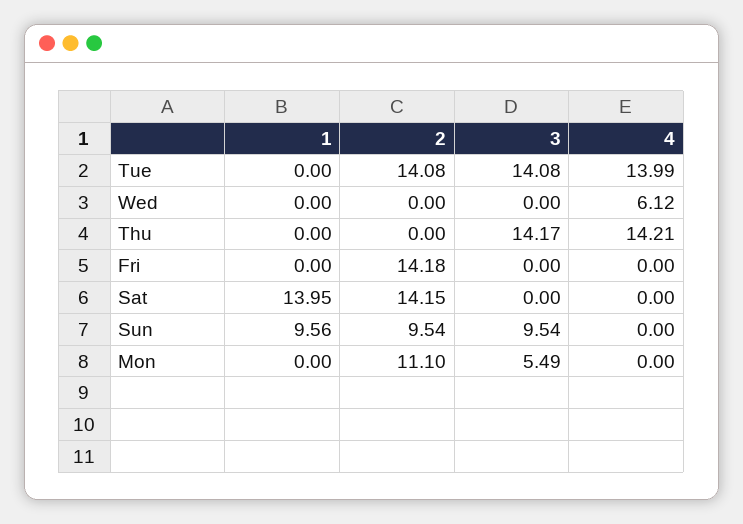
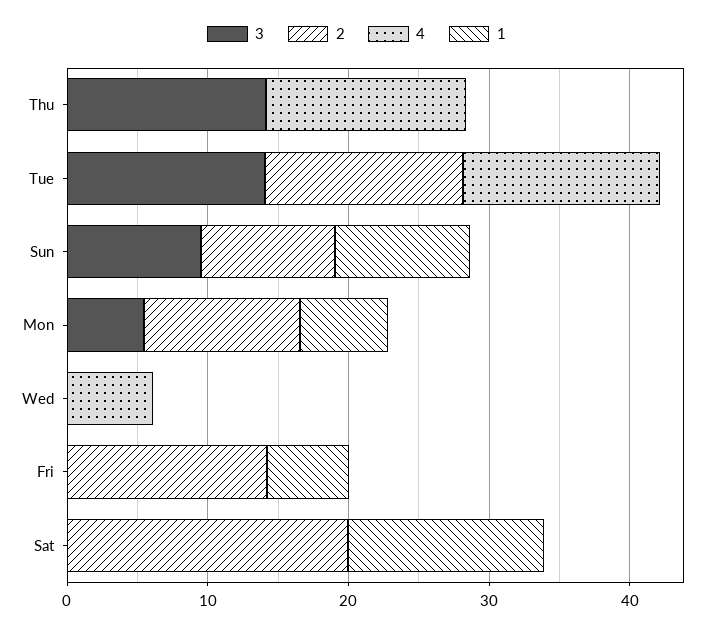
  {
    "1": {
      "Tue": 0,
      "Wed": 0,
      "Thu": 0,
-     "Fri": 0,
+     "Fri": 6,
      "Sat": 13.95,
      "Sun": 9.56,
-     "Mon": 0
+     "Mon": 6
    },
    "2": {
      "Tue": 14.08,
      "Wed": 0,
      "Thu": 0,
      "Fri": 14.18,
-     "Sat": 14.15,
+     "Sat": 20,
      "Sun": 9.54,
      "Mon": 11.1
    },
    "3": {
      "Tue": 14.08,
      "Wed": 0,
      "Thu": 14.17,
      "Fri": 0,
      "Sat": 0,
      "Sun": 9.54,
      "Mon": 5.49
    },
    "4": {
      "Tue": 13.99,
      "Wed": 6.12,
      "Thu": 14.21,
      "Fri": 0,
      "Sat": 0,
      "Sun": 0,
      "Mon": 0
    }
  }

